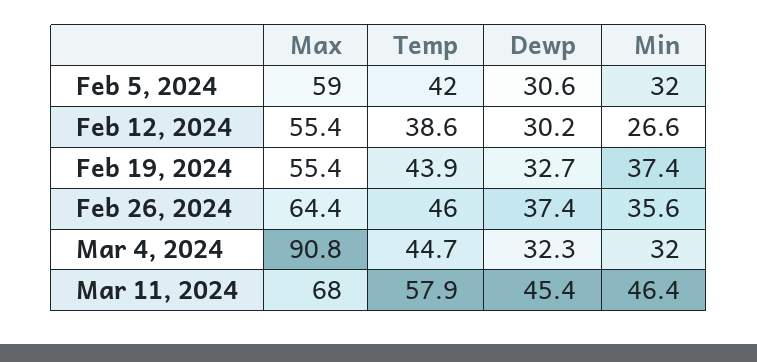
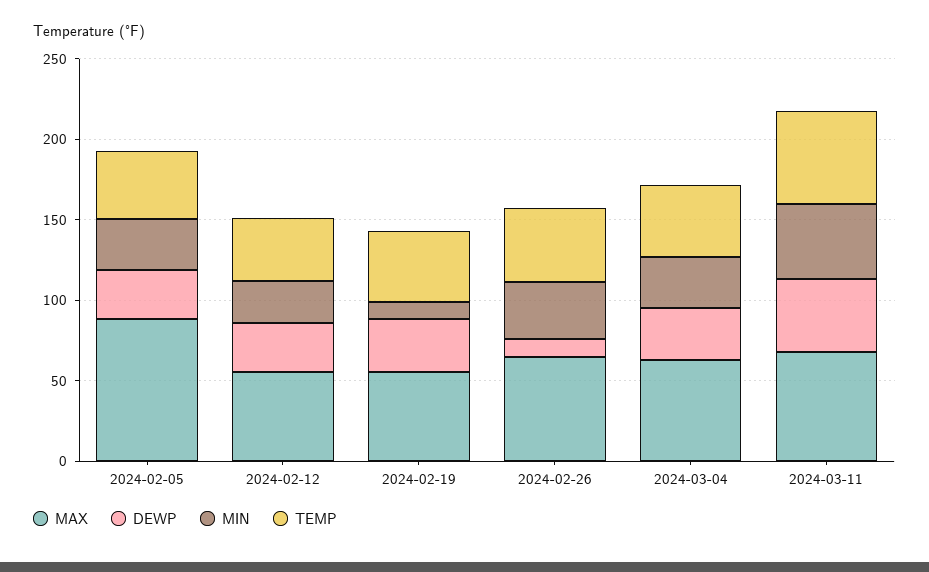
  {
    "Max": {
-     "Feb 5, 2024": 59,
+     "Feb 5, 2024": 90,
      "Feb 12, 2024": 55.4,
      "Feb 19, 2024": 55.4,
      "Feb 26, 2024": 64.4,
-     "Mar 4, 2024": 90.8,
+     "Mar 4, 2024": 60,
      "Mar 11, 2024": 68
    },
    "Temp": {
      "Feb 5, 2024": 42,
      "Feb 12, 2024": 38.6,
      "Feb 19, 2024": 43.9,
      "Feb 26, 2024": 46,
      "Mar 4, 2024": 44.7,
      "Mar 11, 2024": 57.9
    },
    "Dewp": {
      "Feb 5, 2024": 30.6,
      "Feb 12, 2024": 30.2,
      "Feb 19, 2024": 32.7,
-     "Feb 26, 2024": 37.4,
+     "Feb 26, 2024": 10,
      "Mar 4, 2024": 32.3,
      "Mar 11, 2024": 45.4
    },
    "Min": {
      "Feb 5, 2024": 32,
      "Feb 12, 2024": 26.6,
-     "Feb 19, 2024": 37.4,
+     "Feb 19, 2024": 10,
      "Feb 26, 2024": 35.6,
      "Mar 4, 2024": 32,
      "Mar 11, 2024": 46.4
    }
  }

